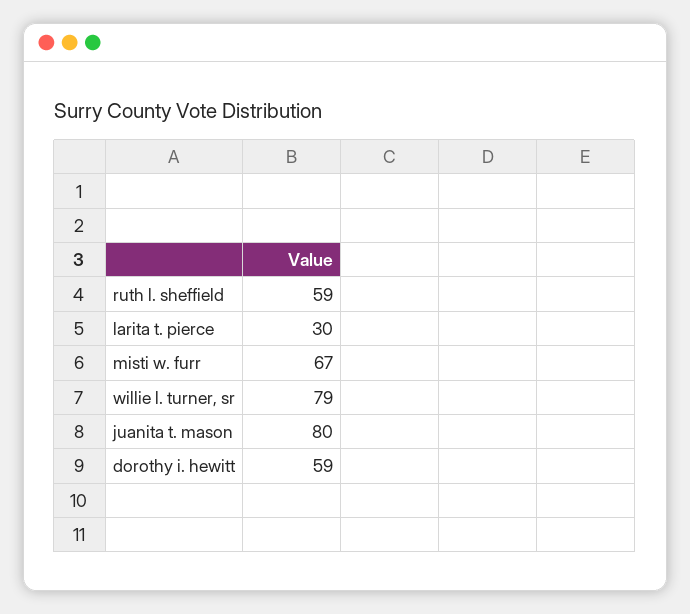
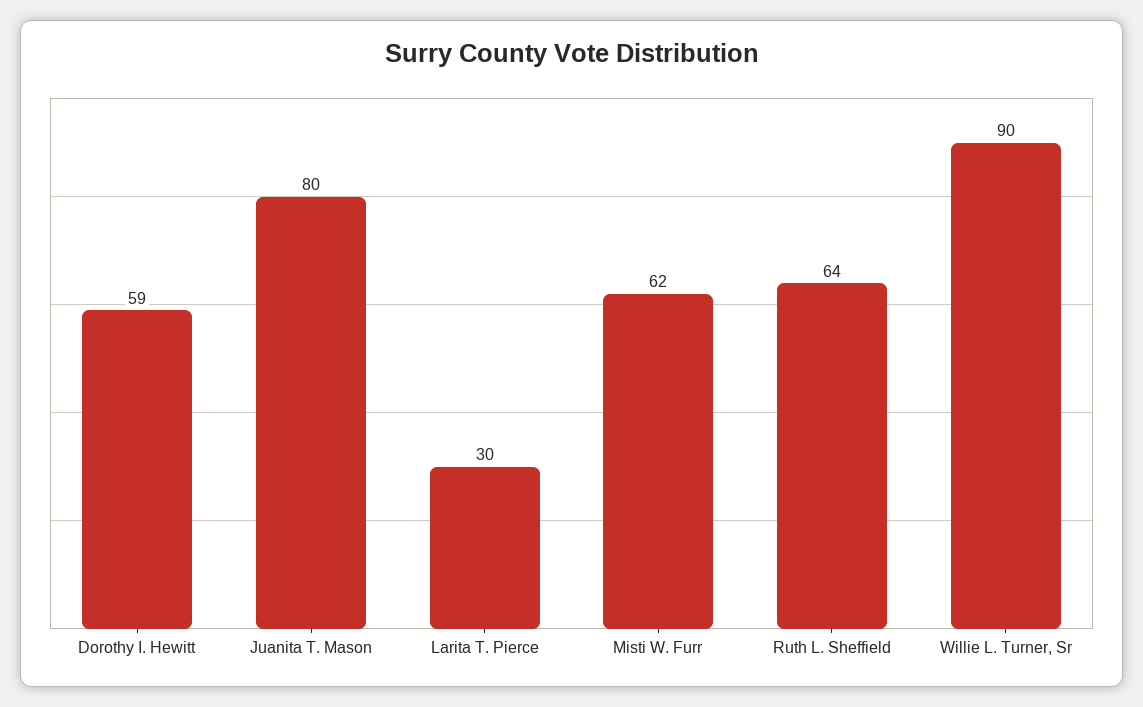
  {
-   "ruth l. sheffield": 59,
+   "ruth l. sheffield": 64,
    "larita t. pierce": 30,
-   "misti w. furr": 67,
+   "misti w. furr": 62,
-   "willie l. turner, sr": 79,
+   "willie l. turner, sr": 90,
    "juanita t. mason": 80,
    "dorothy i. hewitt": 59
  }

